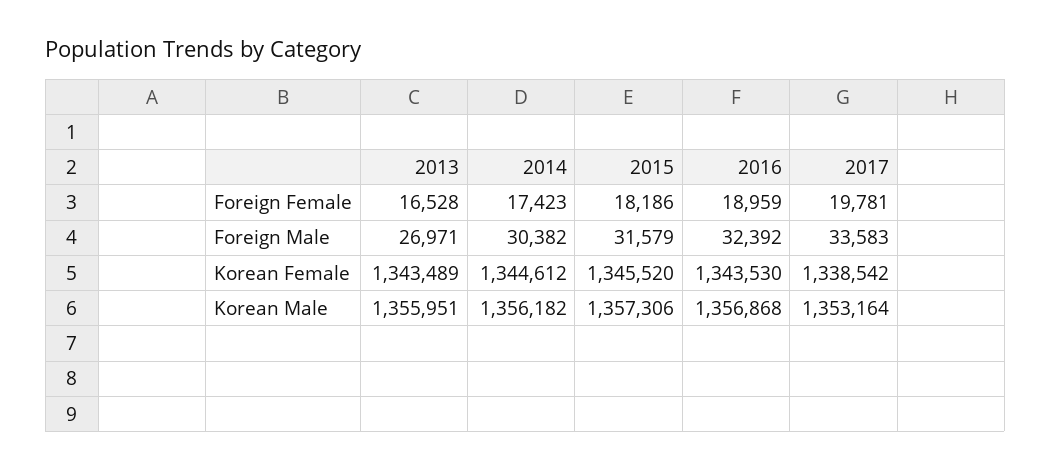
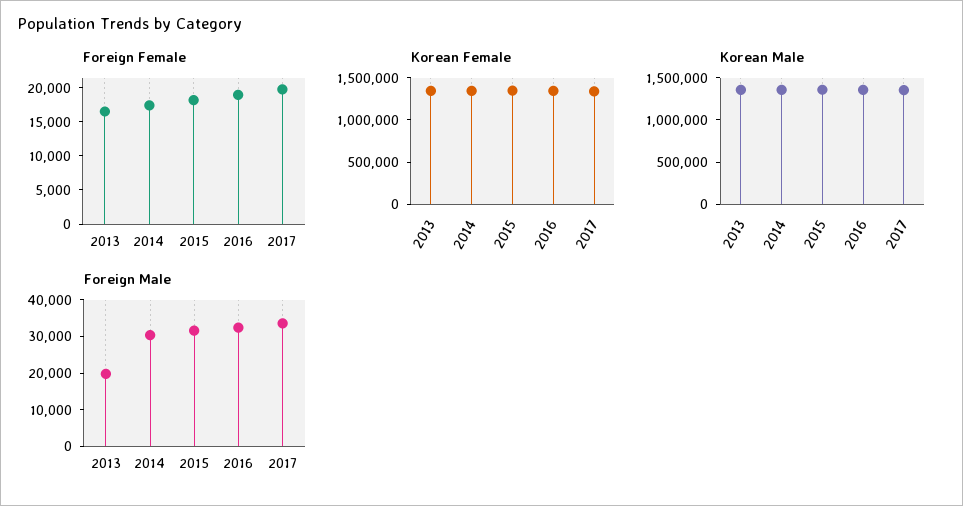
  {
    "Foreign Female": {
      "2013": 16528,
      "2014": 17423,
      "2015": 18186,
      "2016": 18959,
      "2017": 19781
    },
    "Foreign Male": {
-     "2013": 26971,
+     "2013": 20000,
      "2014": 30382,
      "2015": 31579,
      "2016": 32392,
      "2017": 33583
    },
    "Korean Female": {
      "2013": 1343489,
      "2014": 1344612,
      "2015": 1345520,
      "2016": 1343530,
      "2017": 1338542
    },
    "Korean Male": {
      "2013": 1355951,
      "2014": 1356182,
      "2015": 1357306,
      "2016": 1356868,
      "2017": 1353164
    }
  }

